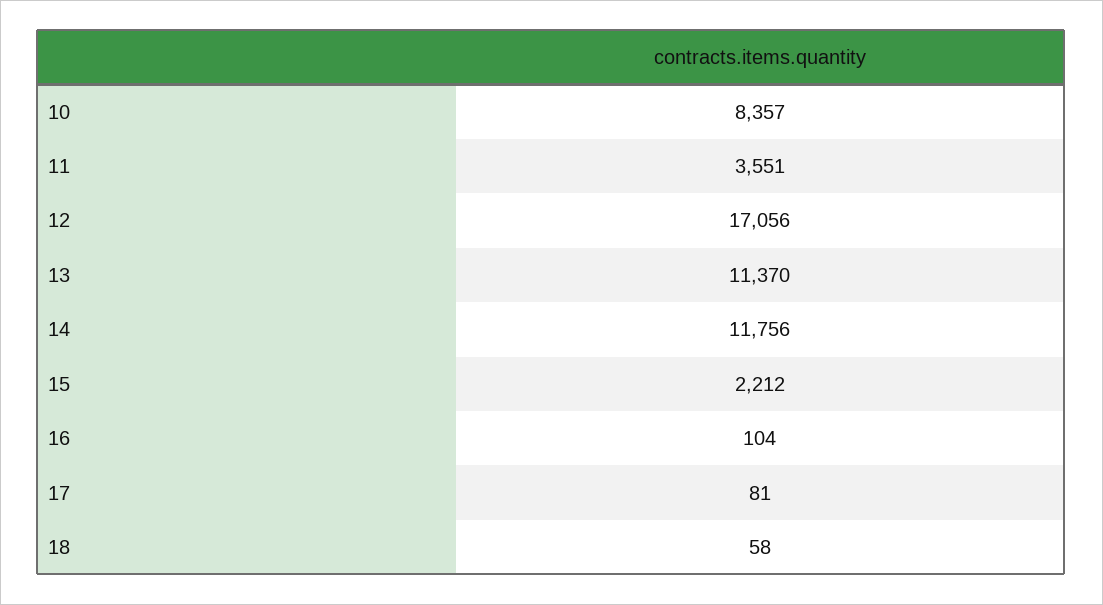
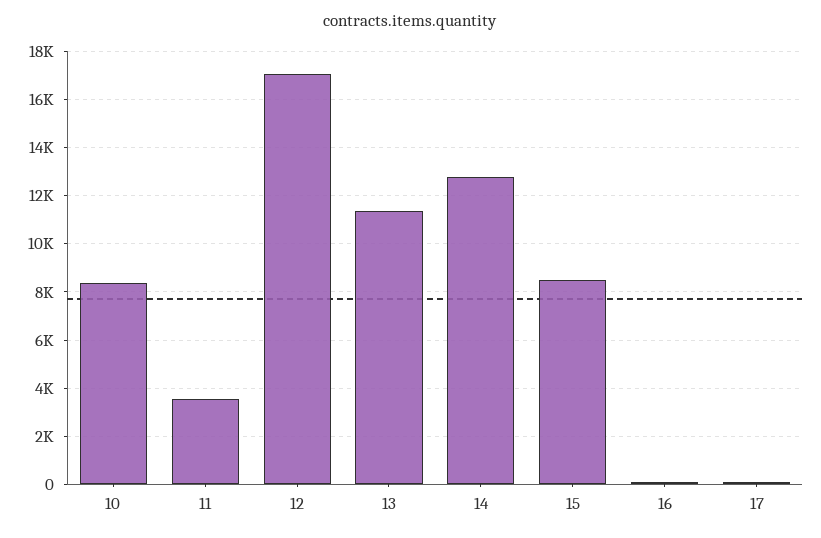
  {
    "10": 8357,
    "11": 3551,
    "12": 17056,
    "13": 11370,
-   "14": 11756,
+   "14": 12750,
-   "15": 2212,
+   "15": 8500,
    "16": 104,
-   "17": 81,
+   "17": 81
-   "18": 58
  }

